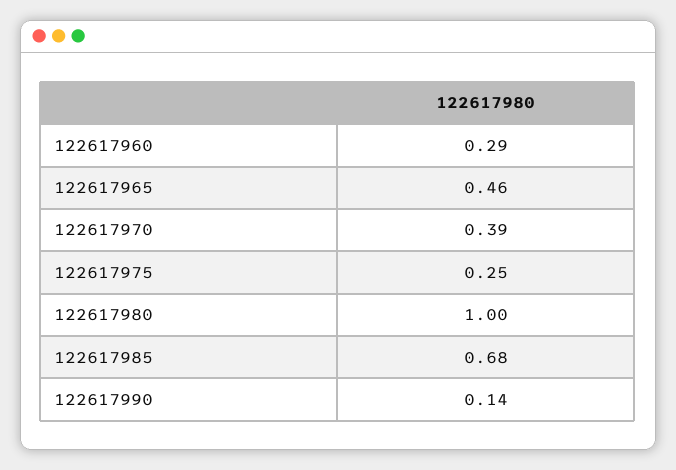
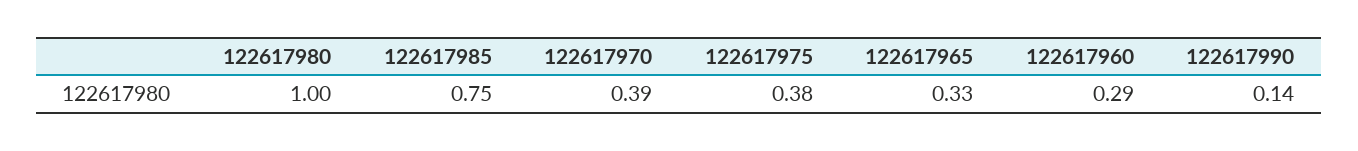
  {
    "122617960": 0.29,
-   "122617965": 0.46,
+   "122617965": 0.33,
    "122617970": 0.39,
-   "122617975": 0.25,
+   "122617975": 0.38,
    "122617980": 1,
-   "122617985": 0.68,
+   "122617985": 0.75,
    "122617990": 0.14
  }

